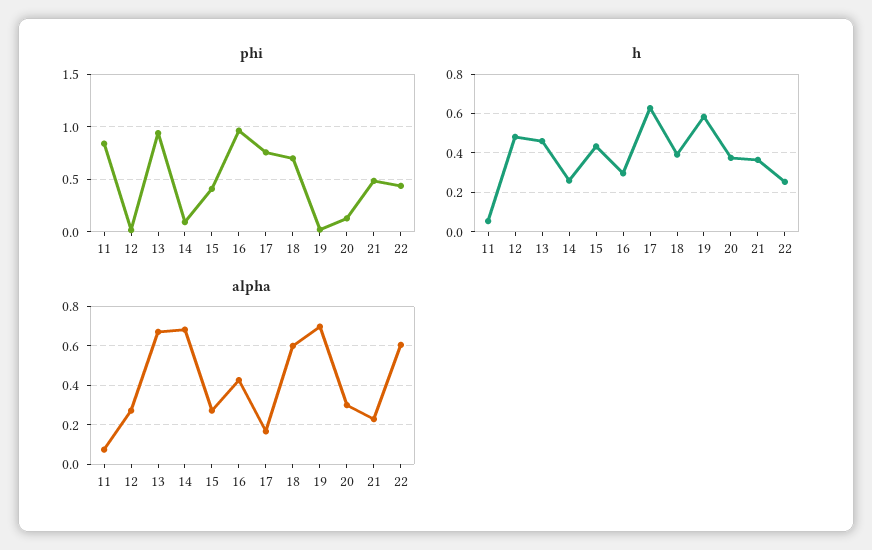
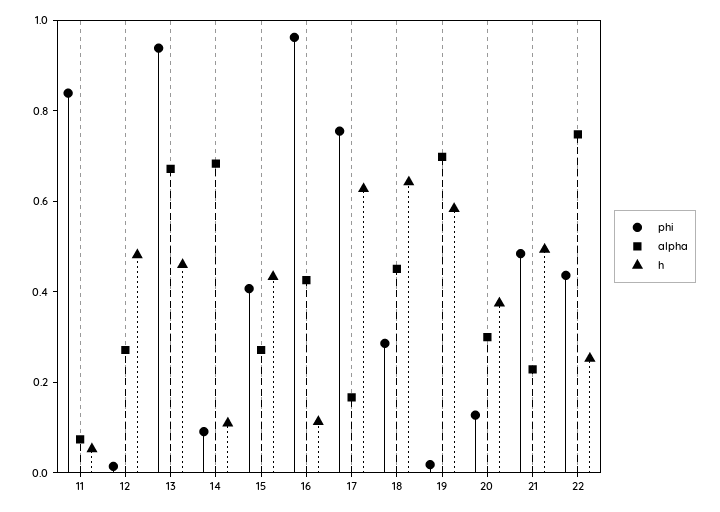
  {
    "phi": {
      "11": 0.85,
      "12": 0,
      "13": 0.95,
      "14": 0.1,
      "15": 0.4,
      "16": 0.95,
      "17": 0.75,
-     "18": 0.7,
+     "18": 0.3,
      "19": 0,
      "20": 0.15,
      "21": 0.5,
      "22": 0.45
    },
    "h": {
      "11": 0.05,
      "12": 0.5,
      "13": 0.45,
-     "14": 0.25,
+     "14": 0.1,
      "15": 0.45,
-     "16": 0.3,
+     "16": 0.1,
      "17": 0.65,
-     "18": 0.4,
+     "18": 0.65,
      "19": 0.6,
      "20": 0.35,
-     "21": 0.35,
+     "21": 0.5,
      "22": 0.25
    },
    "alpha": {
      "11": 0.05,
      "12": 0.25,
      "13": 0.65,
      "14": 0.7,
      "15": 0.25,
      "16": 0.45,
      "17": 0.15,
-     "18": 0.6,
+     "18": 0.45,
      "19": 0.7,
      "20": 0.3,
      "21": 0.25,
-     "22": 0.6
+     "22": 0.75
    }
  }

